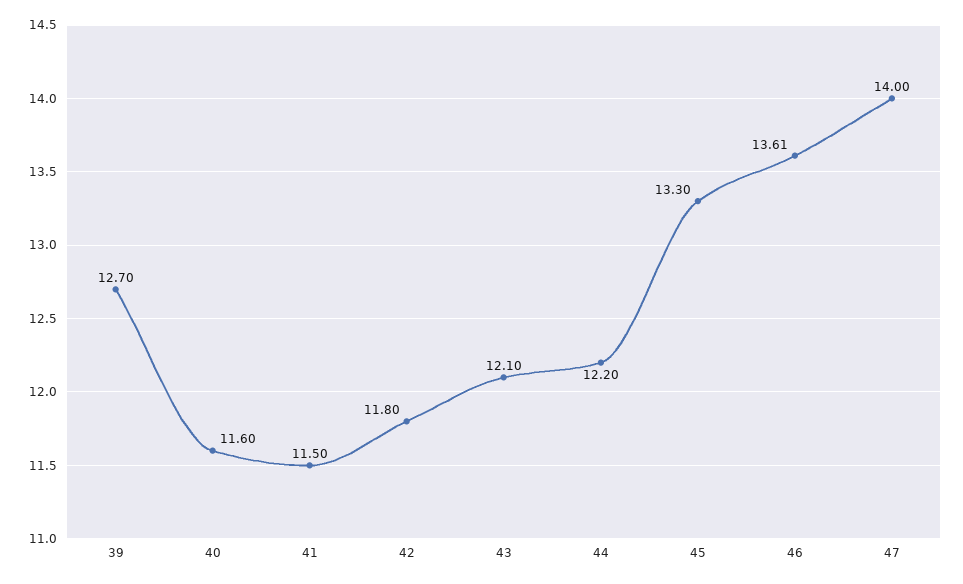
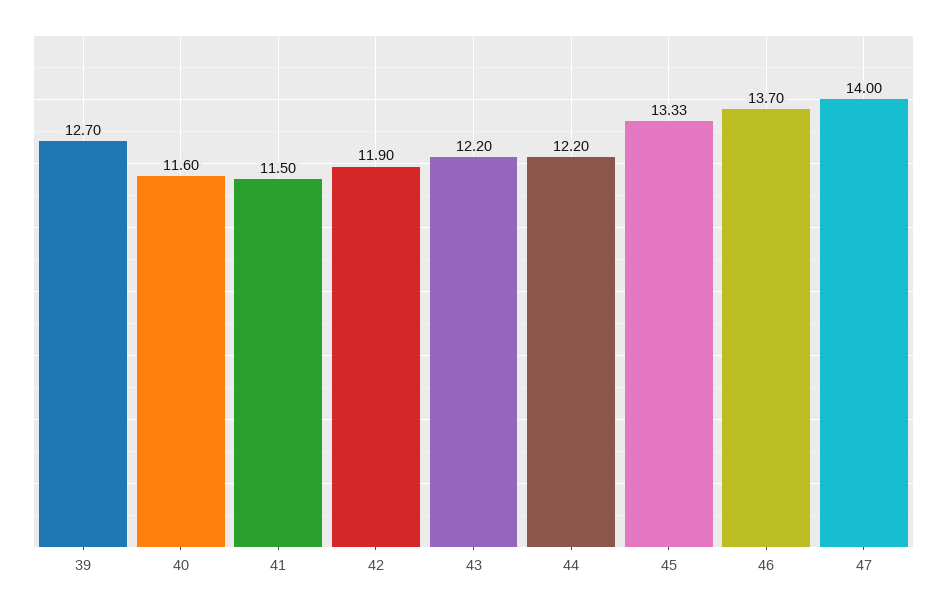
  {
    "39": 12.7,
    "40": 11.6,
    "41": 11.5,
-   "42": 11.8,
+   "42": 11.9,
-   "43": 12.1,
+   "43": 12.2,
    "44": 12.2,
-   "45": 13.3,
+   "45": 13.33,
-   "46": 13.61,
+   "46": 13.7,
    "47": 14
  }

